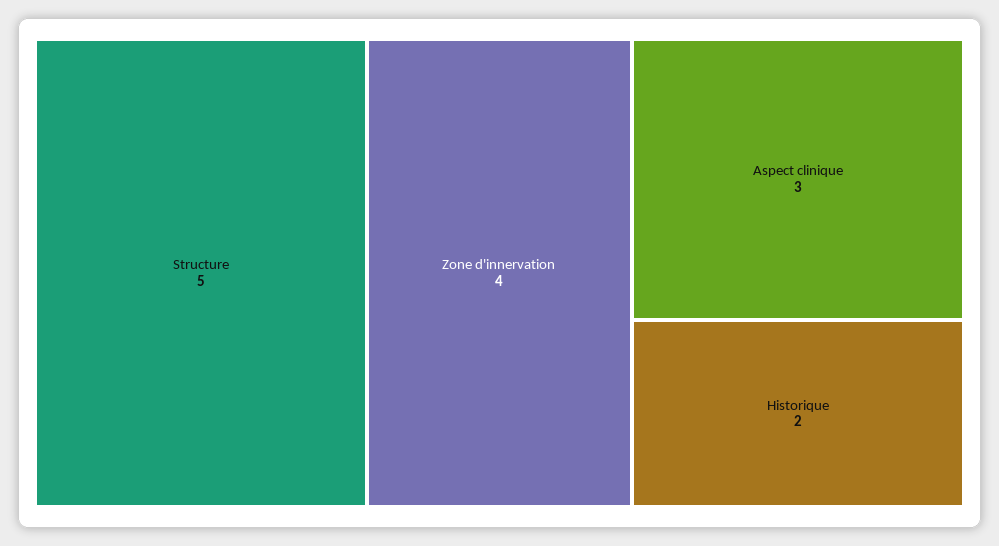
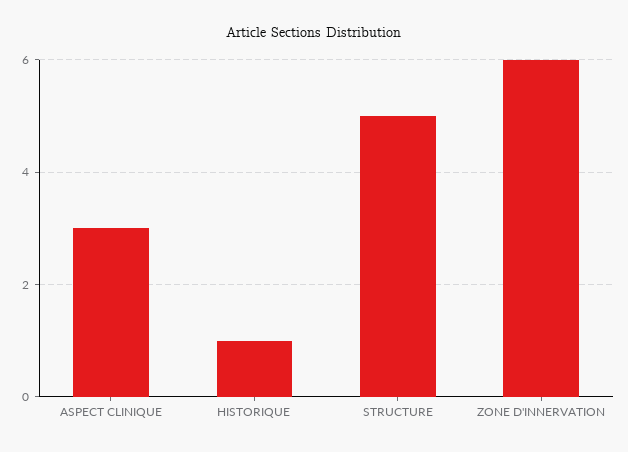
  {
    "Structure": 5,
-   "Zone d'innervation": 4,
+   "Zone d'innervation": 6,
    "Aspect clinique": 3,
-   "Historique": 2
+   "Historique": 1
  }

